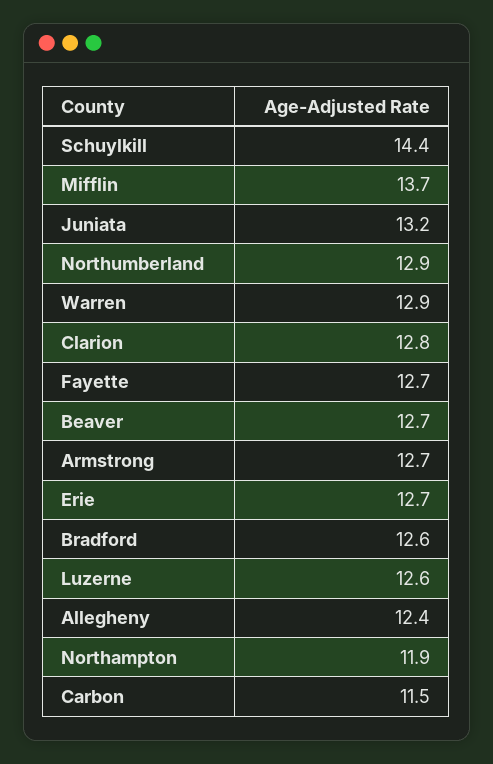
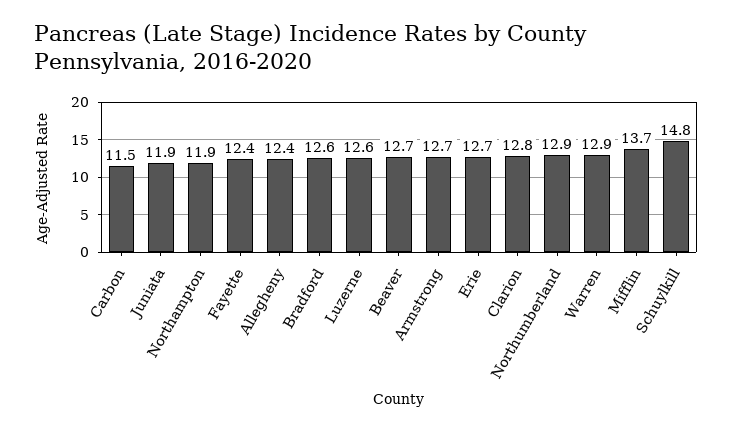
  {
-   "Schuylkill": 14.4,
+   "Schuylkill": 14.8,
    "Mifflin": 13.7,
-   "Juniata": 13.2,
+   "Juniata": 11.9,
    "Northumberland": 12.9,
    "Warren": 12.9,
    "Clarion": 12.8,
-   "Fayette": 12.7,
+   "Fayette": 12.4,
    "Beaver": 12.7,
    "Armstrong": 12.7,
    "Erie": 12.7,
    "Bradford": 12.6,
    "Luzerne": 12.6,
    "Allegheny": 12.4,
    "Northampton": 11.9,
    "Carbon": 11.5
  }

